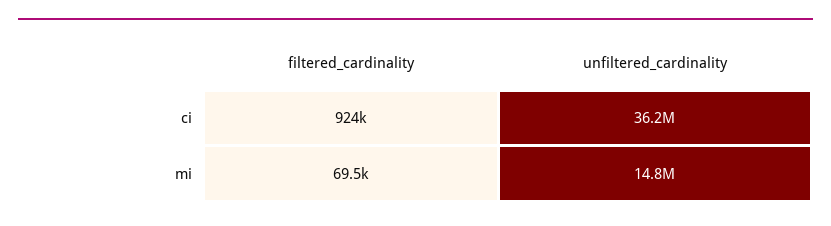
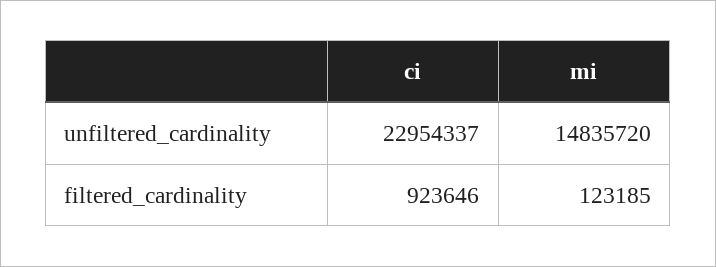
  {
    "filtered_cardinality": {
      "ci": 923646,
-     "mi": 69500
+     "mi": 123185
    },
    "unfiltered_cardinality": {
-     "ci": 36200000,
+     "ci": 22954337,
      "mi": 14835720
    }
  }

